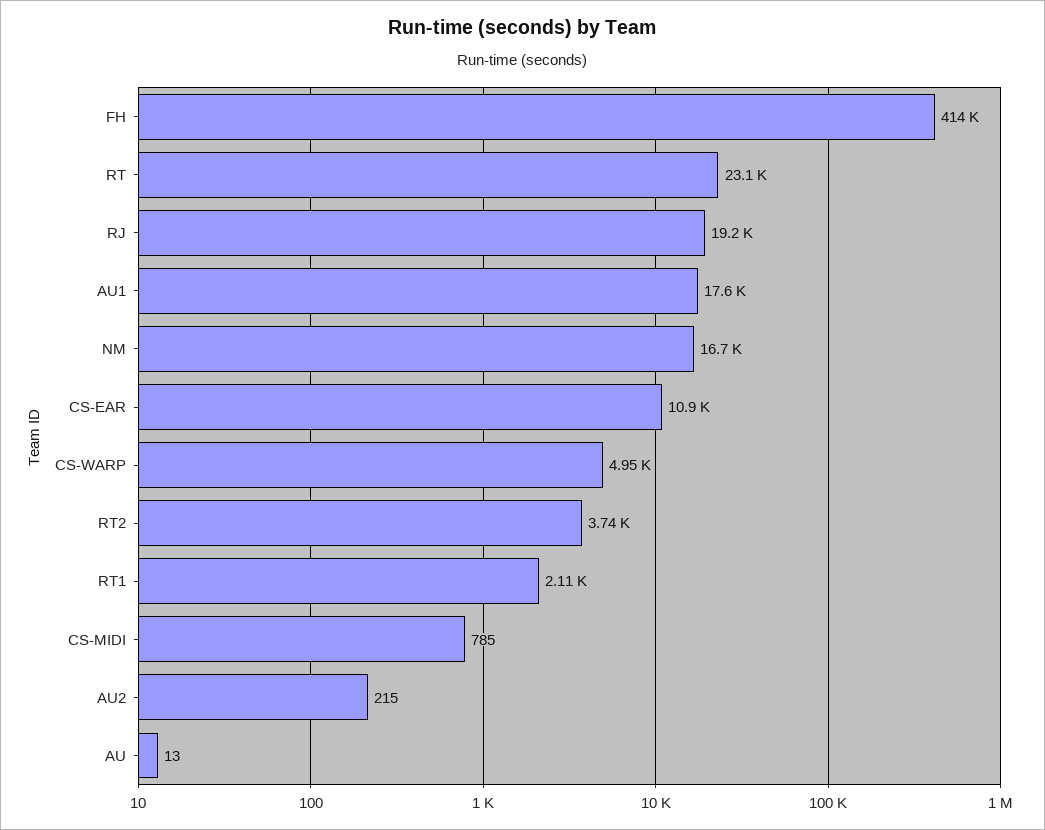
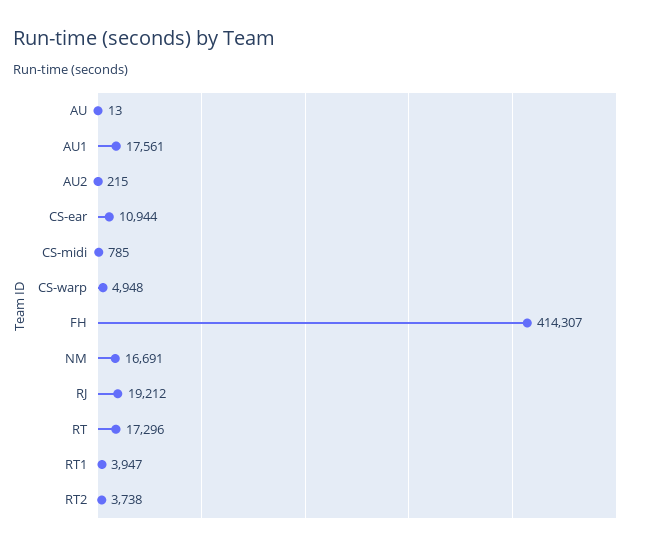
  {
    "FH": 414307,
-   "RT": 23100,
+   "RT": 17296,
    "RJ": 19212,
    "AU1": 17561,
    "NM": 16691,
    "CS-EAR": 10944,
    "CS-WARP": 4948,
    "RT2": 3738,
-   "RT1": 2110,
+   "RT1": 3947,
    "CS-MIDI": 785,
    "AU2": 215,
    "AU": 13
  }

